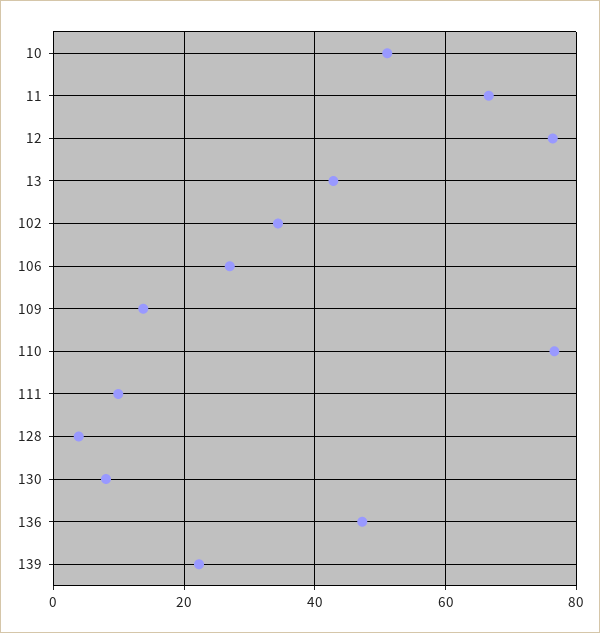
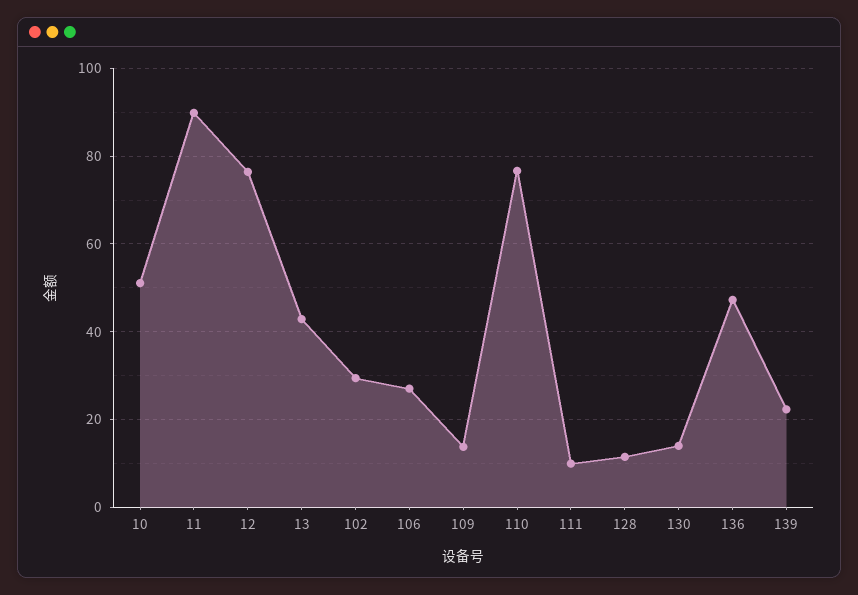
  {
    "10": 52,
-   "11": 66,
+   "11": 90,
    "12": 76,
    "13": 42,
-   "102": 34,
+   "102": 30,
    "106": 28,
    "109": 14,
    "110": 76,
    "111": 10,
-   "128": 4,
+   "128": 12,
-   "130": 8,
+   "130": 14,
    "136": 48,
    "139": 22
  }

